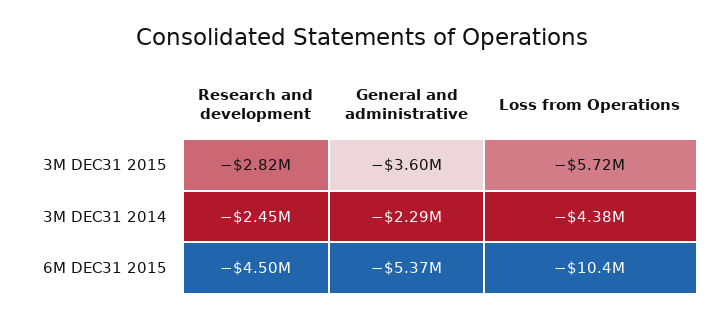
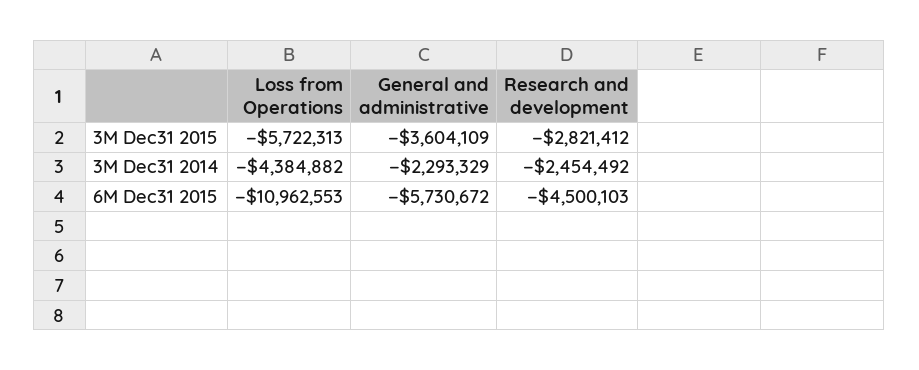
  {
    "Research and development": {
      "3M DEC31 2015": -2821412,
      "3M DEC31 2014": -2454492,
      "6M DEC31 2015": -4500103
    },
    "General and administrative": {
      "3M DEC31 2015": -3604109,
      "3M DEC31 2014": -2293329,
-     "6M DEC31 2015": -5370000
+     "6M DEC31 2015": -5730672
    },
    "Loss from Operations": {
      "3M DEC31 2015": -5722313,
      "3M DEC31 2014": -4384882,
-     "6M DEC31 2015": -10400000
+     "6M DEC31 2015": -10962553
    }
  }

